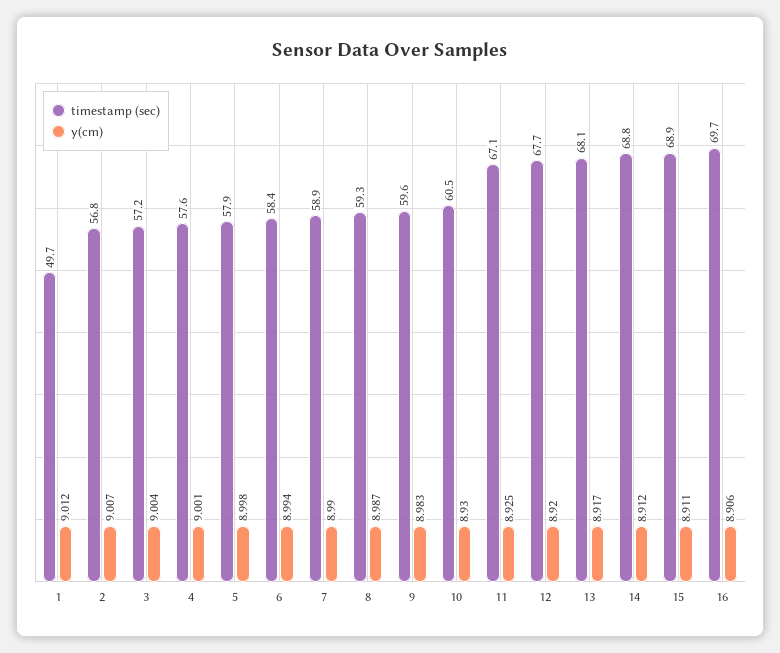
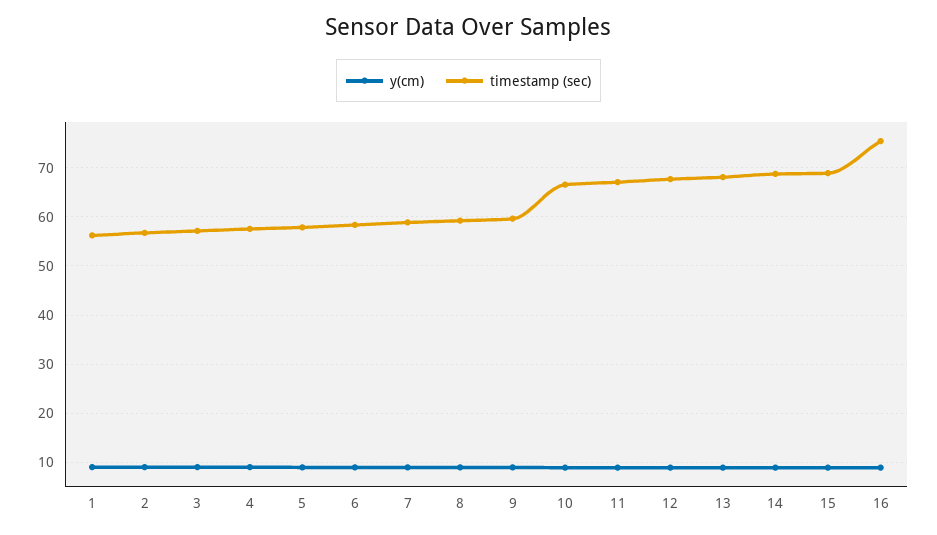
  {
    "timestamp (sec)": {
-     "1": 49.7,
+     "1": 56,
      "2": 56.8,
      "3": 57.2,
      "4": 57.6,
      "5": 57.9,
      "6": 58.4,
      "7": 58.9,
      "8": 59.3,
      "9": 59.6,
-     "10": 60.5,
+     "10": 66,
      "11": 67.1,
      "12": 67.7,
      "13": 68.1,
      "14": 68.8,
      "15": 68.9,
-     "16": 69.7
+     "16": 76
    },
    "y(cm)": {
      "1": 9.012,
      "2": 9.007,
      "3": 9.004,
      "4": 9.001,
      "5": 8.998,
      "6": 8.994,
      "7": 8.99,
      "8": 8.987,
      "9": 8.983,
      "10": 8.93,
      "11": 8.925,
      "12": 8.92,
      "13": 8.917,
      "14": 8.912,
      "15": 8.911,
      "16": 8.906
    }
  }

